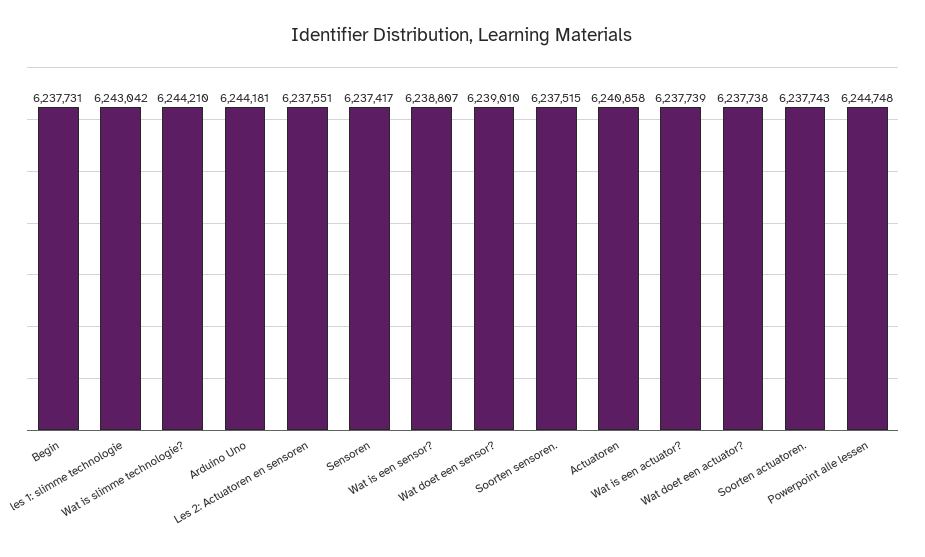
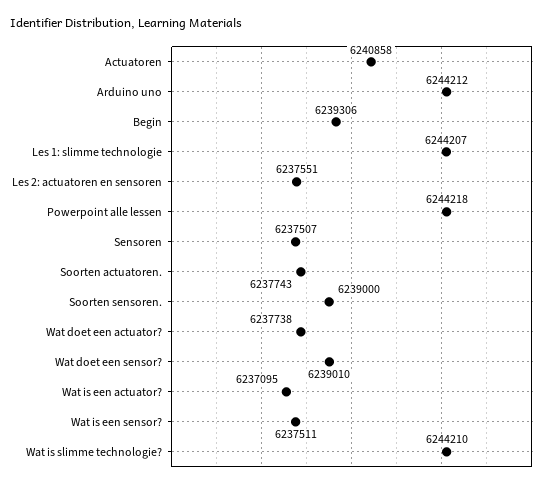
  {
-   "Begin": 6237731,
+   "Begin": 6239306,
-   "les 1: slimme technologie": 6243042,
+   "les 1: slimme technologie": 6244207,
    "Wat is slimme technologie?": 6244210,
-   "Arduino Uno": 6244181,
+   "Arduino Uno": 6244212,
    "Les 2: Actuatoren en sensoren": 6237551,
-   "Sensoren": 6237417,
+   "Sensoren": 6237507,
-   "Wat is een sensor?": 6238807,
+   "Wat is een sensor?": 6237511,
    "Wat doet een sensor?": 6239010,
-   "Soorten sensoren.": 6237515,
+   "Soorten sensoren.": 6239000,
    "Actuatoren": 6240858,
-   "Wat is een actuator?": 6237739,
+   "Wat is een actuator?": 6237095,
    "Wat doet een actuator?": 6237738,
    "Soorten actuatoren.": 6237743,
-   "Powerpoint alle lessen": 6244748
+   "Powerpoint alle lessen": 6244218
  }

